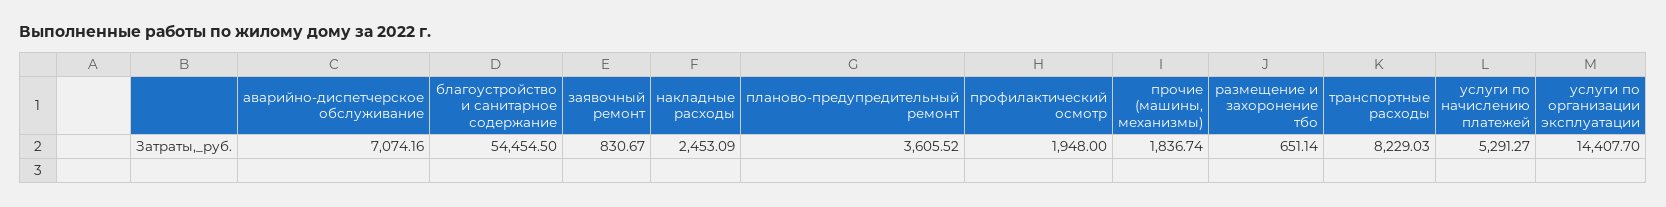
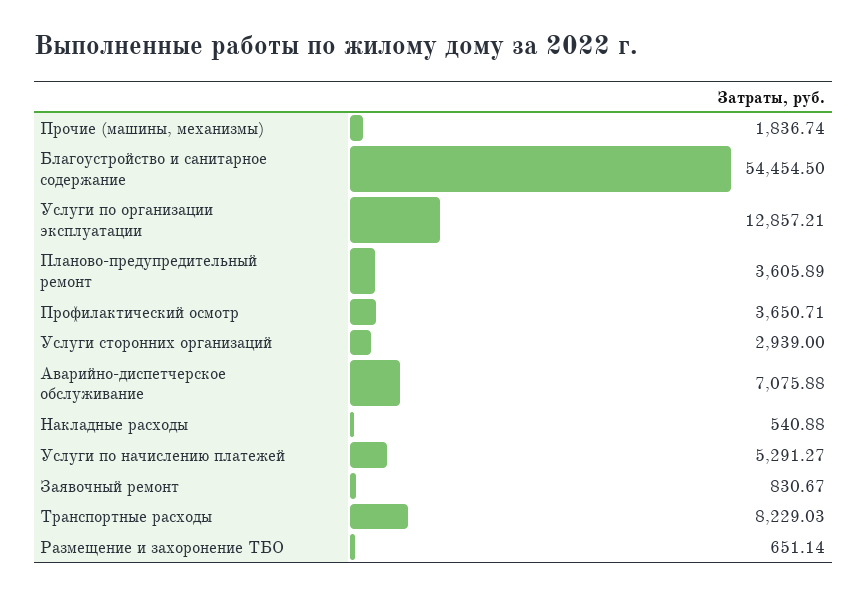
  {
-   "аварийно-диспетчерское обслуживание": 7074.16,
+   "аварийно-диспетчерское обслуживание": 7075.88,
    "благоустройство и санитарное содержание": 54454.5,
    "заявочный ремонт": 830.67,
-   "накладные расходы": 2453.09,
+   "накладные расходы": 540.88,
-   "планово-предупредительный ремонт": 3605.52,
+   "планово-предупредительный ремонт": 3605.89,
-   "профилактический осмотр": 1948,
+   "профилактический осмотр": 3650.71,
    "прочие (машины, механизмы)": 1836.74,
    "размещение и захоронение тбо": 651.14,
    "транспортные расходы": 8229.03,
    "услуги по начислению платежей": 5291.27,
-   "услуги по организации эксплуатации": 14407.7
+   "услуги по организации эксплуатации": 12857.21,
+   "Услуги сторонних организаций": 2939
  }

